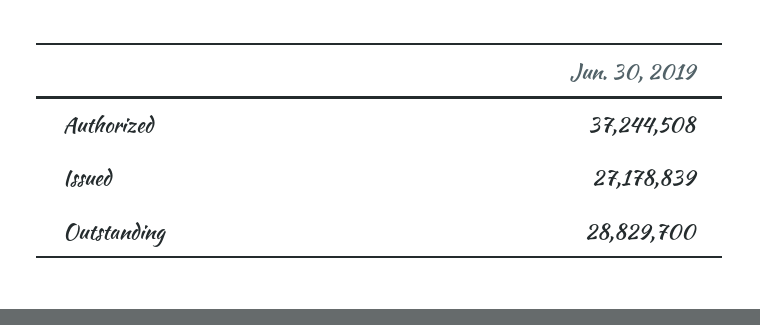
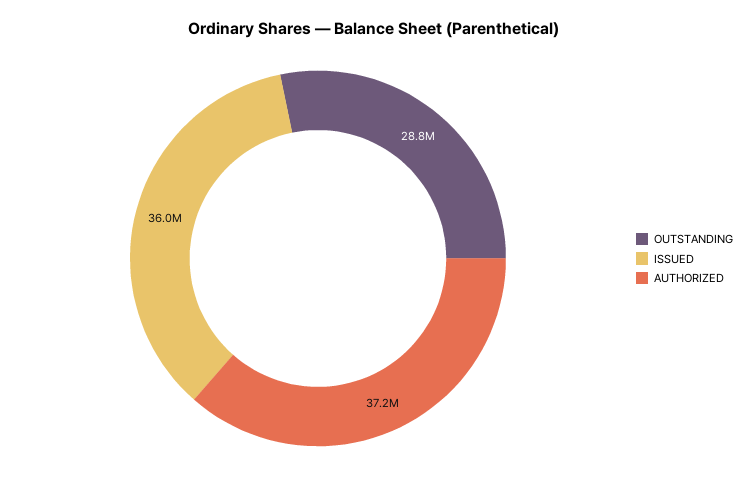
  {
    "Authorized": 37244508,
-   "Issued": 27178839,
+   "Issued": 36000000,
    "Outstanding": 28829700
  }

